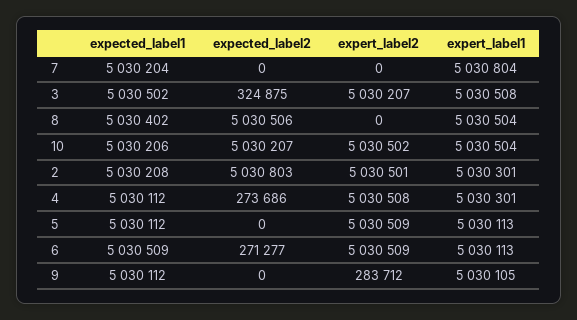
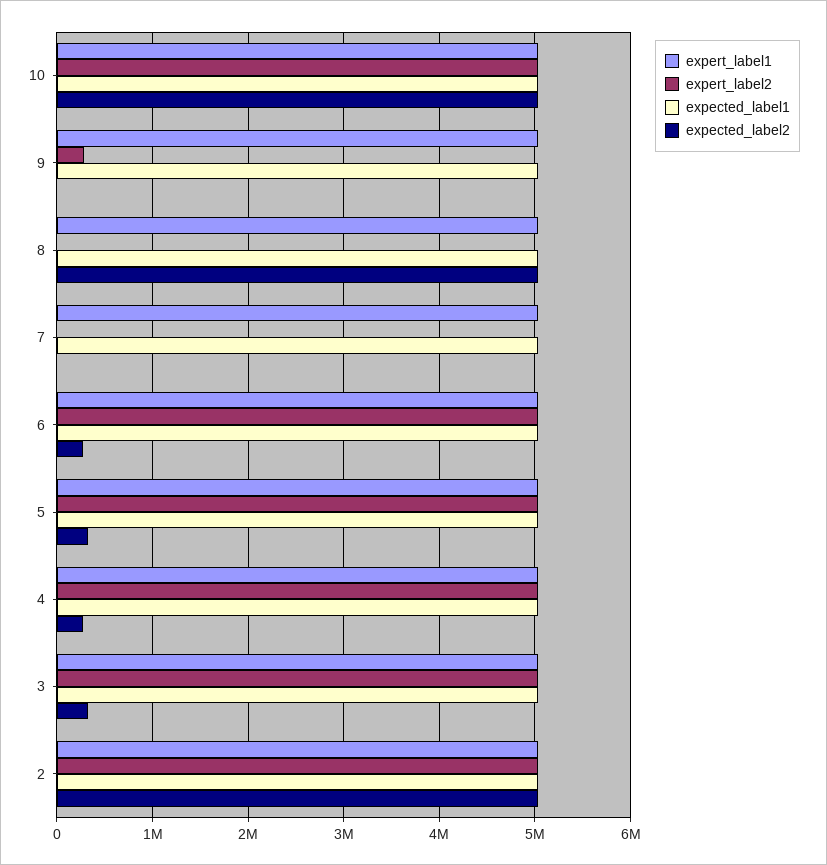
  {
    "expected_label1": {
      "7": 5030204,
      "3": 5030502,
      "8": 5030402,
      "10": 5030206,
      "2": 5030208,
      "4": 5030112,
      "5": 5030112,
      "6": 5030509,
      "9": 5030112
    },
    "expected_label2": {
      "7": 0,
      "3": 324875,
      "8": 5030506,
      "10": 5030207,
      "2": 5030803,
      "4": 273686,
-     "5": 0,
+     "5": 300000,
      "6": 271277,
      "9": 0
    },
    "expert_label2": {
      "7": 0,
      "3": 5030207,
      "8": 0,
      "10": 5030502,
      "2": 5030501,
      "4": 5030508,
      "5": 5030509,
      "6": 5030509,
      "9": 283712
    },
    "expert_label1": {
      "7": 5030804,
      "3": 5030508,
      "8": 5030504,
      "10": 5030504,
      "2": 5030301,
      "4": 5030301,
      "5": 5030113,
      "6": 5030113,
      "9": 5030105
    }
  }

